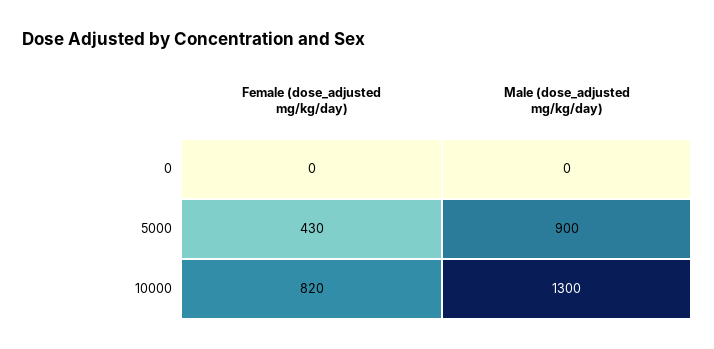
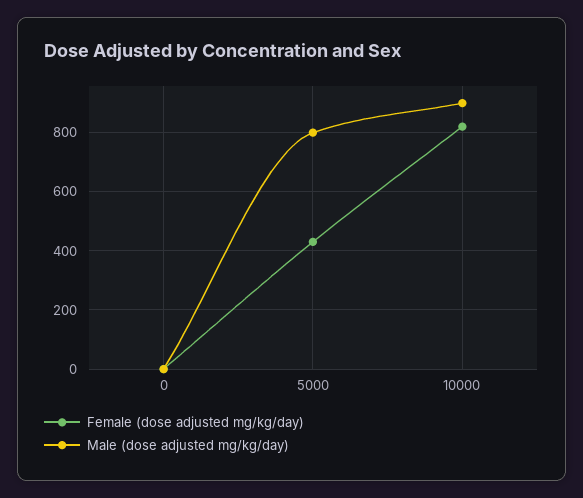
  {
    "Female (dose_adjusted mg/kg/day)": {
      "0": 0,
      "5000": 430,
      "10000": 820
    },
    "Male (dose_adjusted mg/kg/day)": {
      "0": 0,
-     "5000": 900,
+     "5000": 800,
-     "10000": 1300
+     "10000": 900
    }
  }

